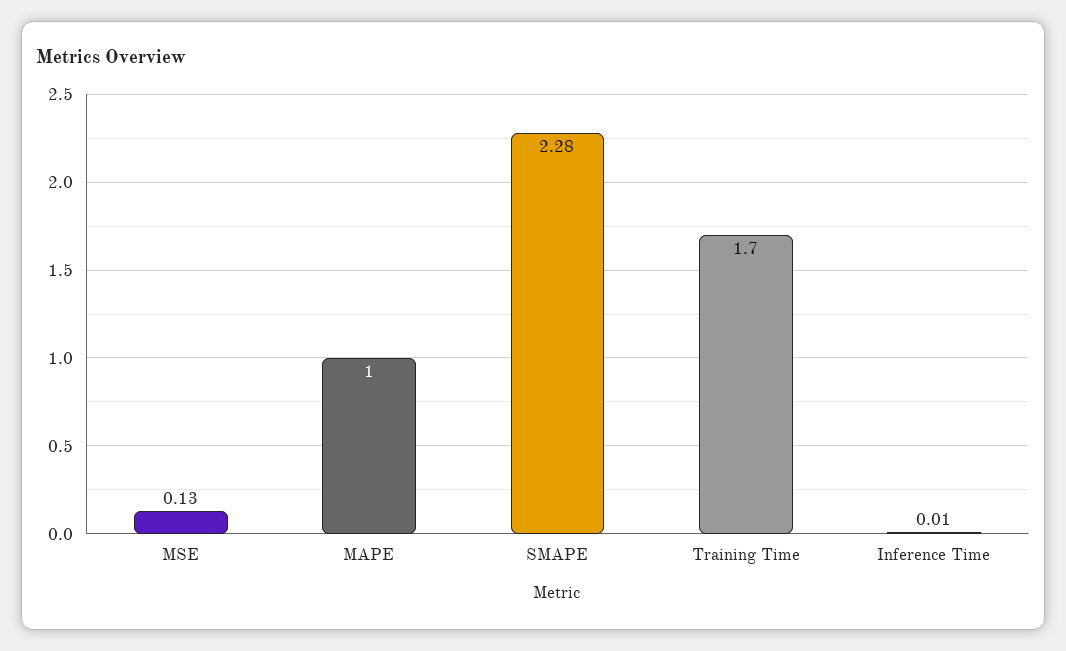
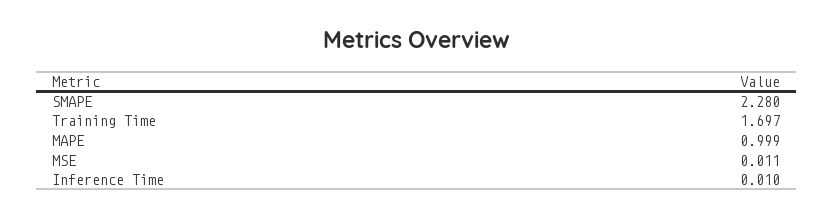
  {
-   "MSE": 0.13,
+   "MSE": 0.011,
    "MAPE": 0.999,
    "SMAPE": 2.28,
    "Training Time": 1.697,
    "Inference Time": 0.01
  }

